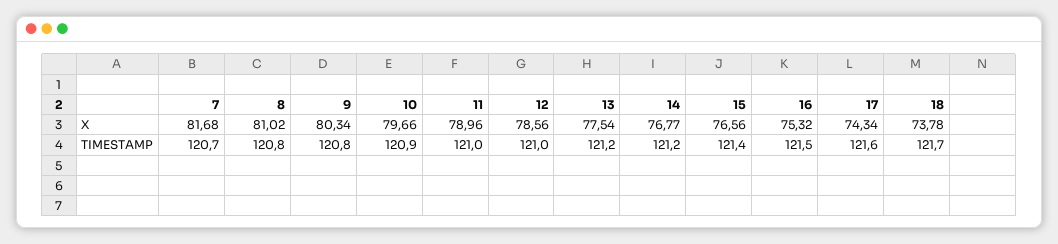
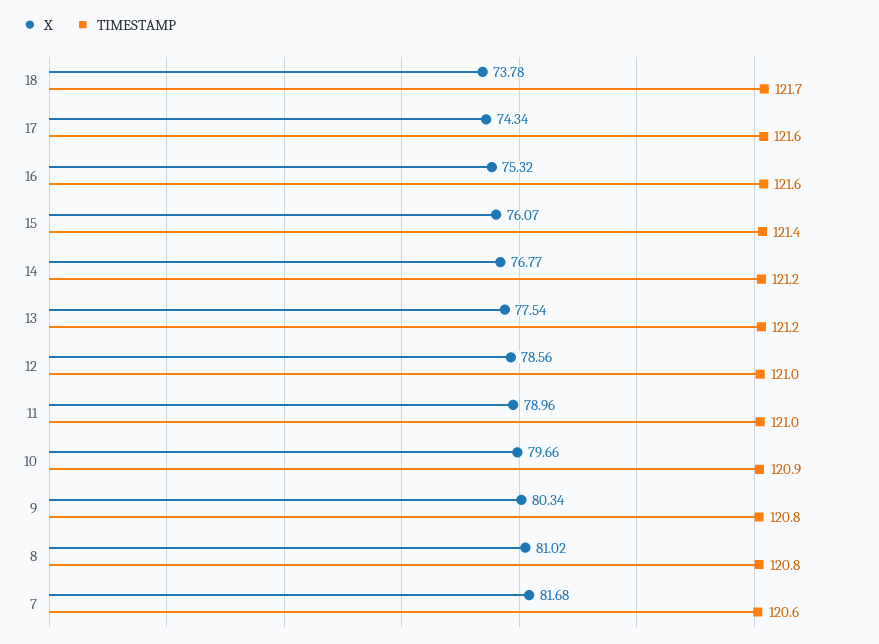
  {
    "X": {
      "7": 81.68,
      "8": 81.02,
      "9": 80.34,
      "10": 79.66,
      "11": 78.96,
      "12": 78.56,
      "13": 77.54,
      "14": 76.77,
-     "15": 76.56,
+     "15": 76.07,
      "16": 75.32,
      "17": 74.34,
      "18": 73.78
    },
    "TIMESTAMP": {
-     "7": 120.7,
+     "7": 120.6,
      "8": 120.8,
      "9": 120.8,
      "10": 120.9,
      "11": 121,
      "12": 121,
      "13": 121.2,
      "14": 121.2,
      "15": 121.4,
-     "16": 121.5,
+     "16": 121.6,
      "17": 121.6,
      "18": 121.7
    }
  }

